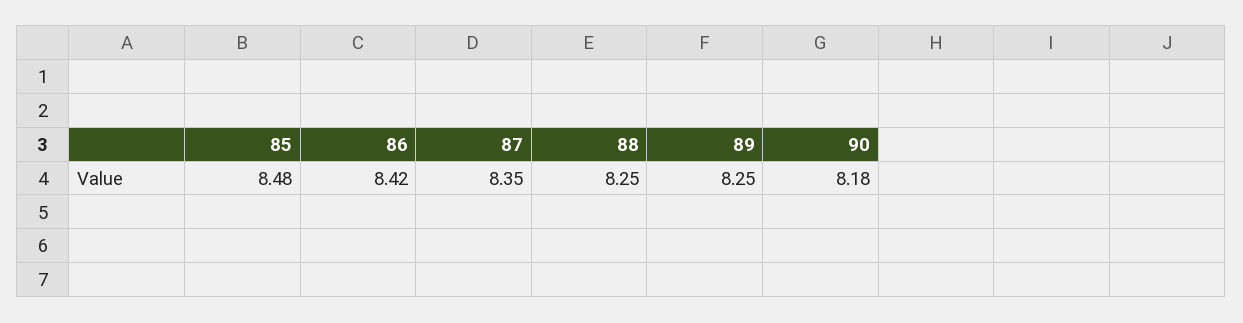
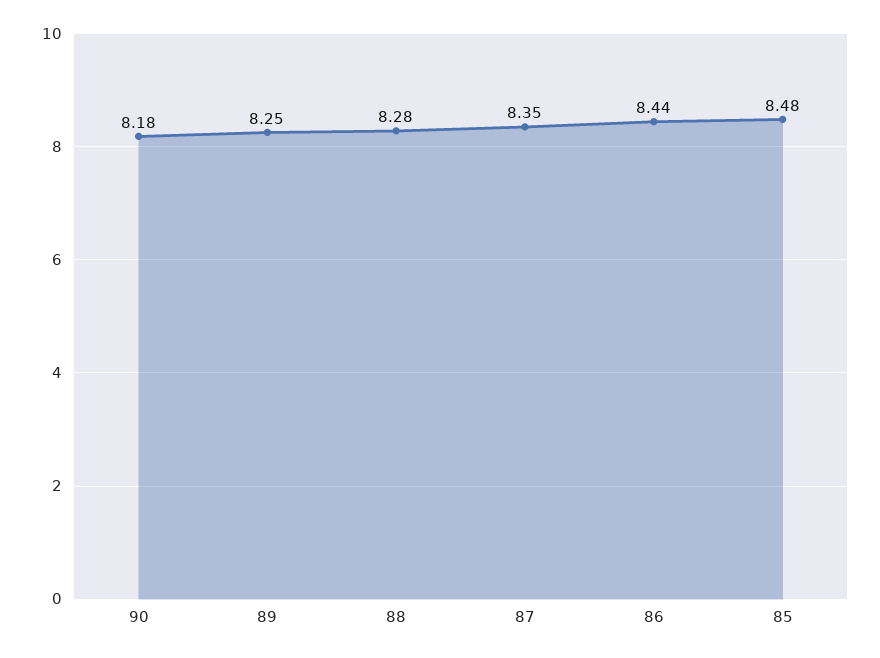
  {
    "85": 8.48,
-   "86": 8.42,
+   "86": 8.44,
    "87": 8.35,
-   "88": 8.25,
+   "88": 8.28,
    "89": 8.25,
    "90": 8.18
  }

